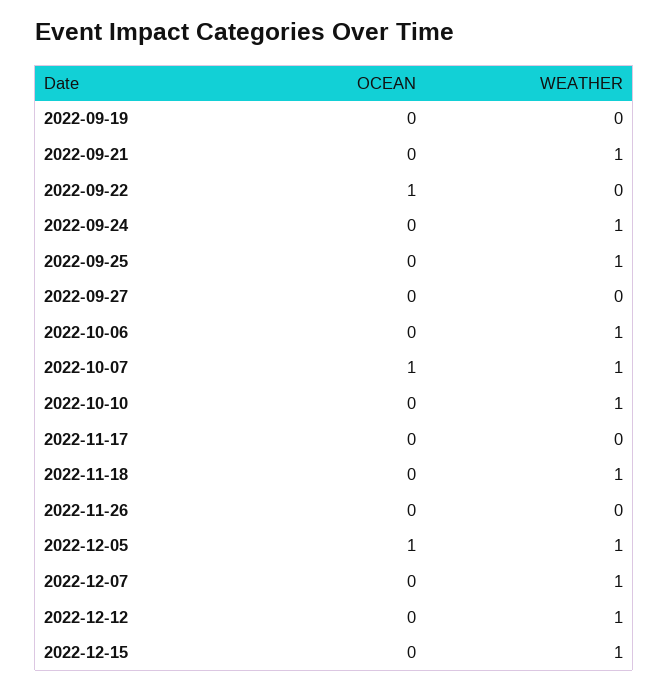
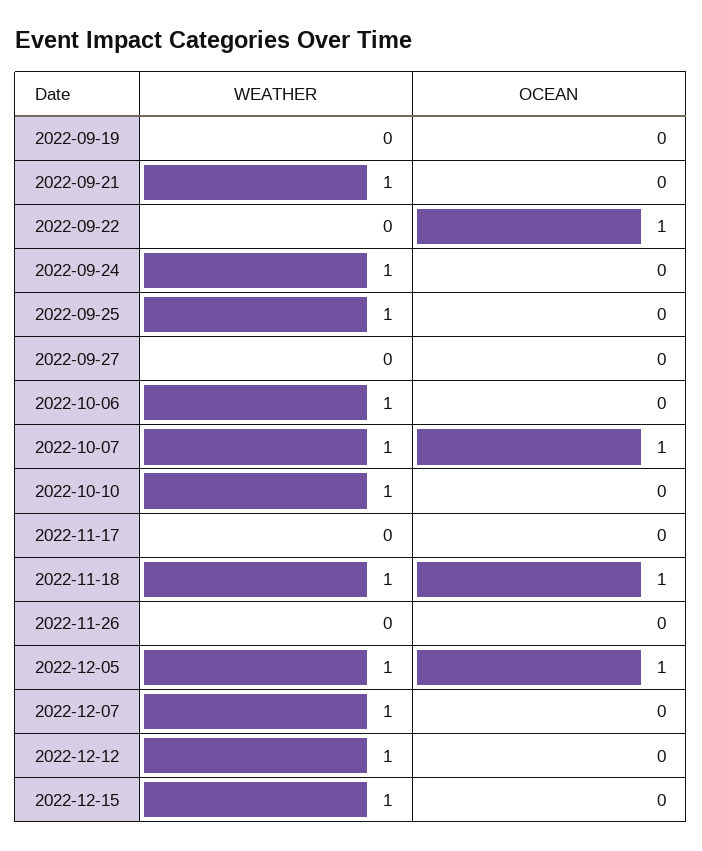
  {
    "OCEAN": {
      "2022-09-19": 0,
      "2022-09-21": 0,
      "2022-09-22": 1,
      "2022-09-24": 0,
      "2022-09-25": 0,
      "2022-09-27": 0,
      "2022-10-06": 0,
      "2022-10-07": 1,
      "2022-10-10": 0,
      "2022-11-17": 0,
-     "2022-11-18": 0,
+     "2022-11-18": 1,
      "2022-11-26": 0,
      "2022-12-05": 1,
      "2022-12-07": 0,
      "2022-12-12": 0,
      "2022-12-15": 0
    },
    "WEATHER": {
      "2022-09-19": 0,
      "2022-09-21": 1,
      "2022-09-22": 0,
      "2022-09-24": 1,
      "2022-09-25": 1,
      "2022-09-27": 0,
      "2022-10-06": 1,
      "2022-10-07": 1,
      "2022-10-10": 1,
      "2022-11-17": 0,
      "2022-11-18": 1,
      "2022-11-26": 0,
      "2022-12-05": 1,
      "2022-12-07": 1,
      "2022-12-12": 1,
      "2022-12-15": 1
    }
  }

